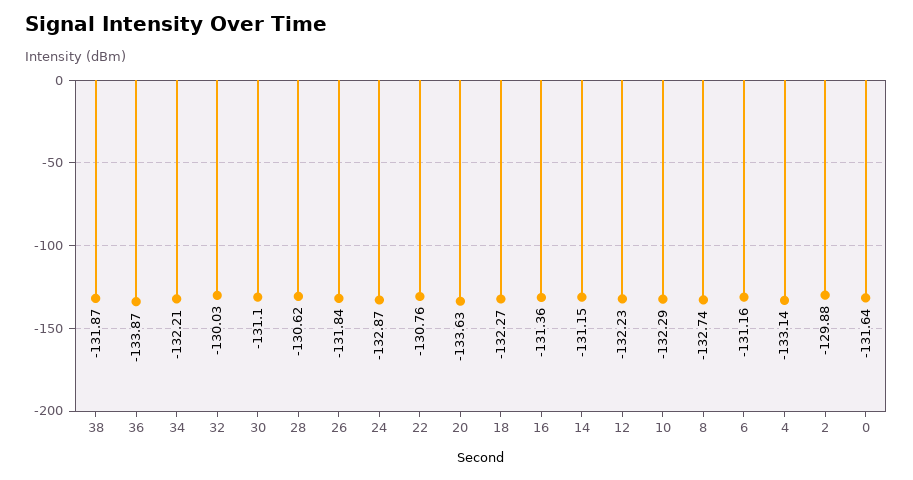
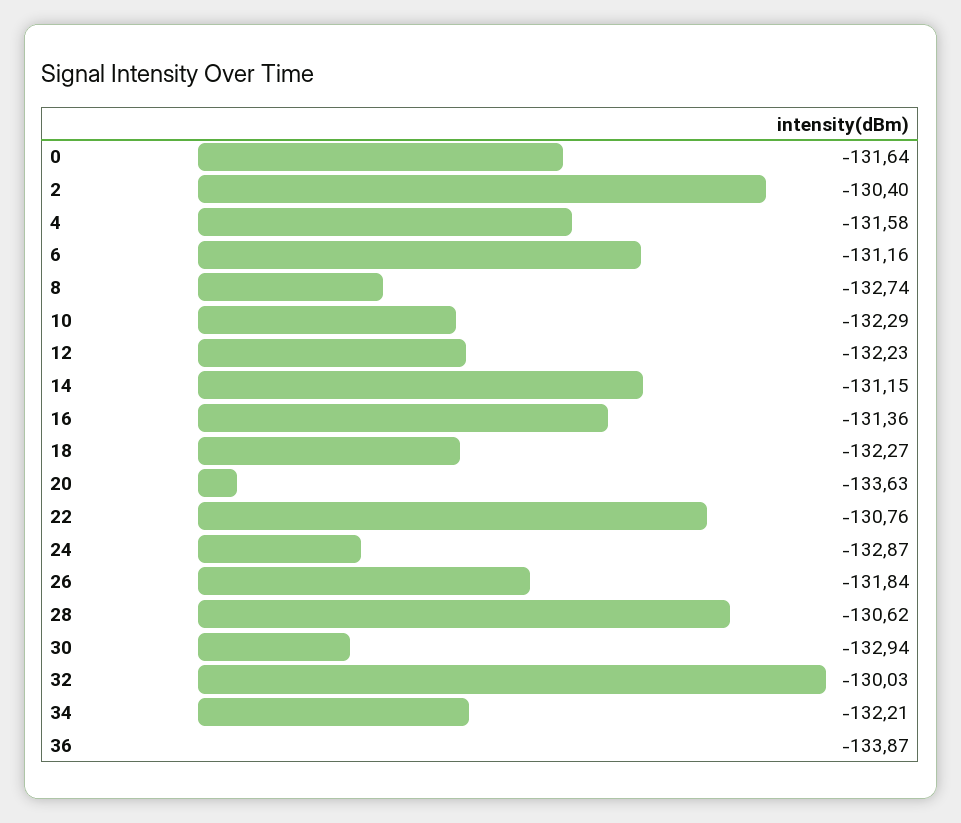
  {
-   "38": -131.87,
    "36": -133.87,
    "34": -132.21,
    "32": -130.03,
-   "30": -131.1,
+   "30": -132.94,
    "28": -130.62,
    "26": -131.84,
    "24": -132.87,
    "22": -130.76,
    "20": -133.63,
    "18": -132.27,
    "16": -131.36,
    "14": -131.15,
    "12": -132.23,
    "10": -132.29,
    "8": -132.74,
    "6": -131.16,
-   "4": -133.14,
+   "4": -131.58,
-   "2": -129.88,
+   "2": -130.4,
    "0": -131.64
  }

